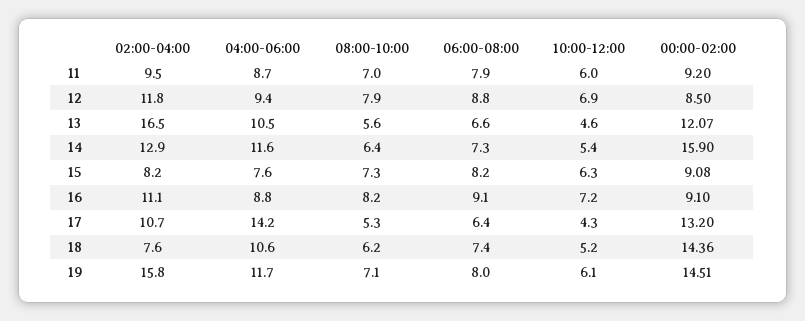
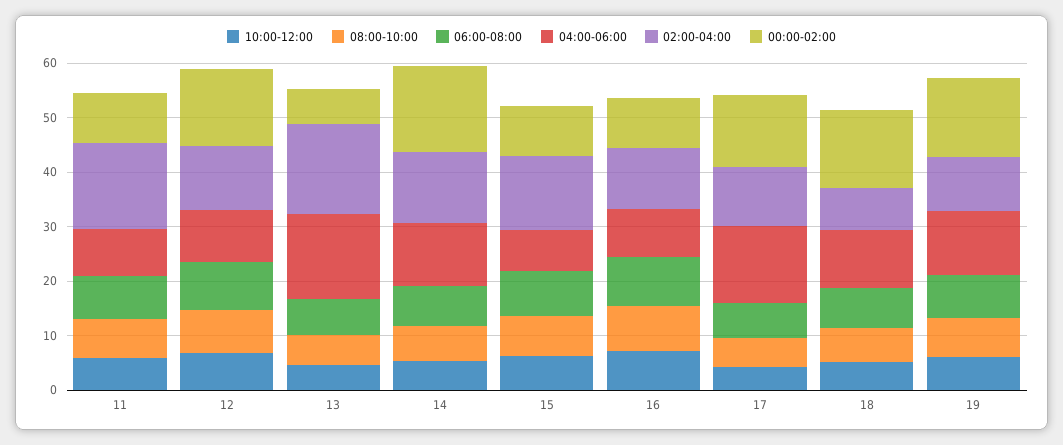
  {
    "02:00-04:00": {
-     "11": 9.5,
+     "11": 16,
      "12": 11.8,
      "13": 16.5,
      "14": 12.9,
-     "15": 8.2,
+     "15": 14,
      "16": 11.1,
      "17": 10.7,
      "18": 7.6,
-     "19": 15.8
+     "19": 10
    },
    "04:00-06:00": {
      "11": 8.7,
      "12": 9.4,
-     "13": 10.5,
+     "13": 16,
      "14": 11.6,
      "15": 7.6,
      "16": 8.8,
      "17": 14.2,
      "18": 10.6,
      "19": 11.7
    },
    "08:00-10:00": {
      "11": 7,
      "12": 7.9,
      "13": 5.6,
      "14": 6.4,
      "15": 7.3,
      "16": 8.2,
      "17": 5.3,
      "18": 6.2,
      "19": 7.1
    },
    "06:00-08:00": {
      "11": 7.9,
      "12": 8.8,
      "13": 6.6,
      "14": 7.3,
      "15": 8.2,
      "16": 9.1,
      "17": 6.4,
      "18": 7.4,
      "19": 8
    },
    "10:00-12:00": {
      "11": 6,
      "12": 6.9,
      "13": 4.6,
      "14": 5.4,
      "15": 6.3,
      "16": 7.2,
      "17": 4.3,
      "18": 5.2,
      "19": 6.1
    },
    "00:00-02:00": {
      "11": 9.2,
-     "12": 8.5,
+     "12": 14,
-     "13": 12.07,
+     "13": 6,
      "14": 15.9,
      "15": 9.08,
      "16": 9.1,
      "17": 13.2,
      "18": 14.36,
      "19": 14.51
    }
  }

